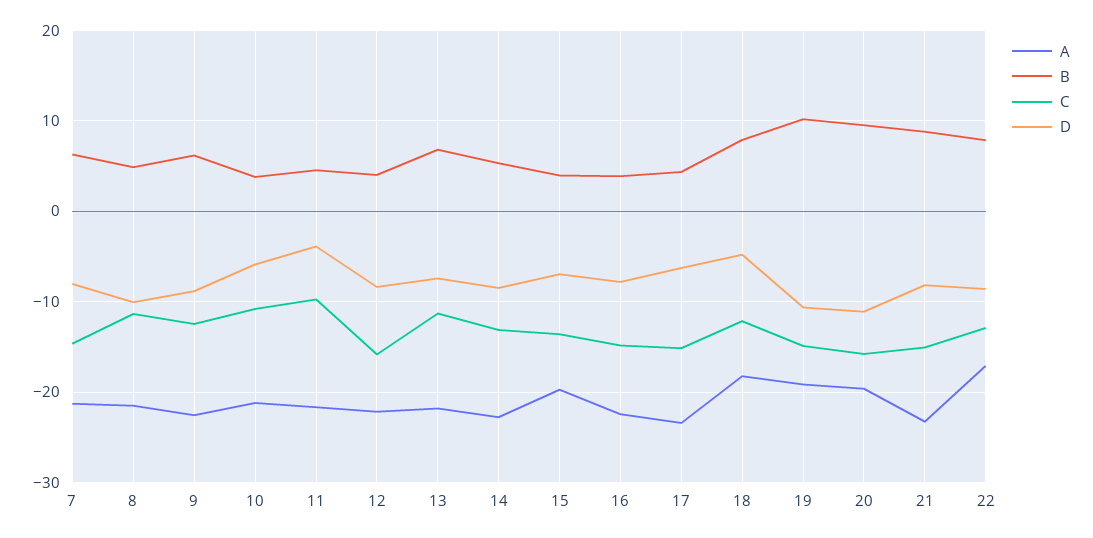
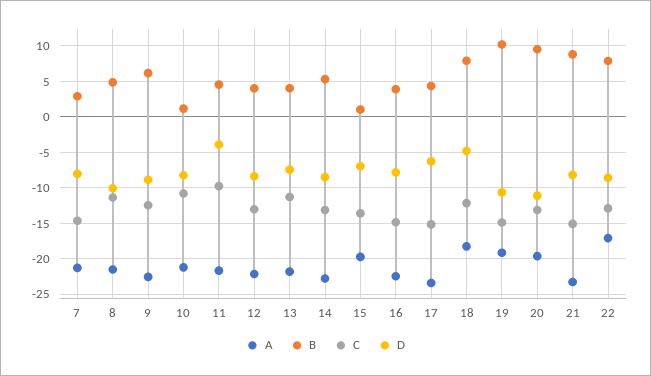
  {
    "A": {
      "7": -21,
      "8": -22,
      "9": -23,
      "10": -21,
      "11": -22,
      "12": -22,
      "13": -22,
      "14": -23,
      "15": -20,
      "16": -22,
      "17": -23,
      "18": -18,
      "19": -19,
      "20": -20,
      "21": -23,
      "22": -17
    },
    "B": {
-     "7": 6,
+     "7": 3,
      "8": 5,
      "9": 6,
-     "10": 4,
+     "10": 1,
      "11": 5,
      "12": 4,
-     "13": 7,
+     "13": 4,
      "14": 5,
-     "15": 4,
+     "15": 1,
      "16": 4,
      "17": 4,
      "18": 8,
      "19": 10,
      "20": 10,
      "21": 9,
      "22": 8
    },
    "C": {
      "7": -15,
      "8": -11,
      "9": -12,
      "10": -11,
      "11": -10,
-     "12": -16,
+     "12": -13,
      "13": -11,
      "14": -13,
      "15": -14,
      "16": -15,
      "17": -15,
      "18": -12,
      "19": -15,
-     "20": -16,
+     "20": -13,
      "21": -15,
      "22": -13
    },
    "D": {
      "7": -8,
      "8": -10,
      "9": -9,
-     "10": -6,
+     "10": -8,
      "11": -4,
      "12": -8,
      "13": -7,
      "14": -8,
      "15": -7,
      "16": -8,
      "17": -6,
      "18": -5,
      "19": -11,
      "20": -11,
      "21": -8,
      "22": -9
    }
  }

